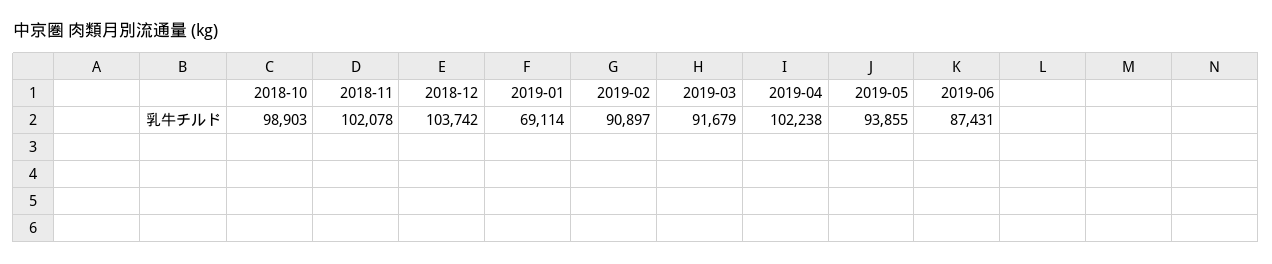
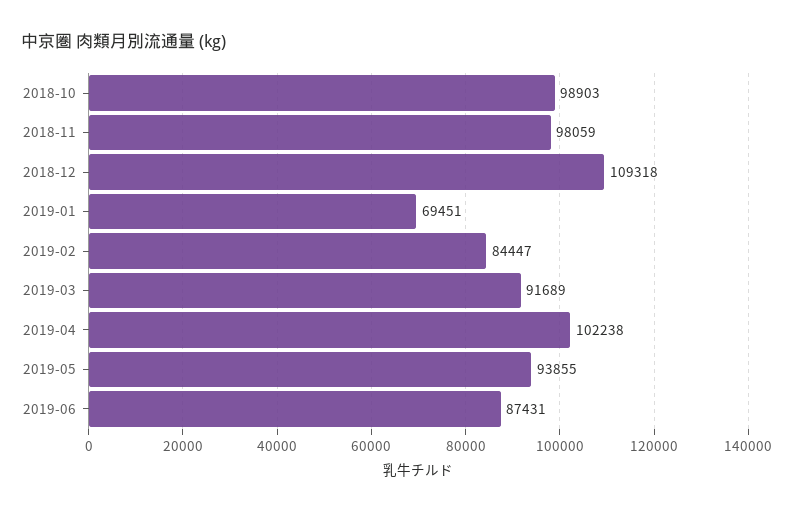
  {
    "2018-10": 98903,
-   "2018-11": 102078,
+   "2018-11": 98059,
-   "2018-12": 103742,
+   "2018-12": 109318,
-   "2019-01": 69114,
+   "2019-01": 69451,
-   "2019-02": 90897,
+   "2019-02": 84447,
-   "2019-03": 91679,
+   "2019-03": 91689,
    "2019-04": 102238,
    "2019-05": 93855,
    "2019-06": 87431
  }

